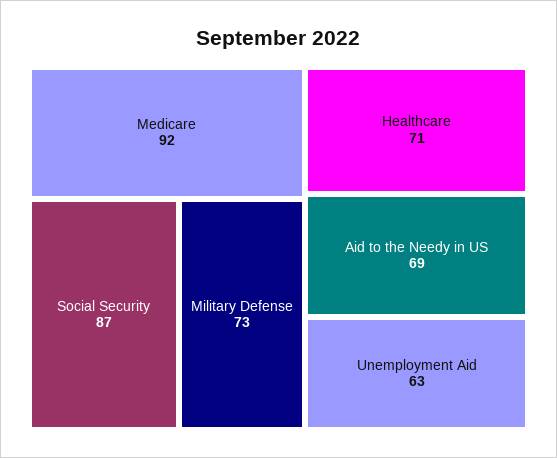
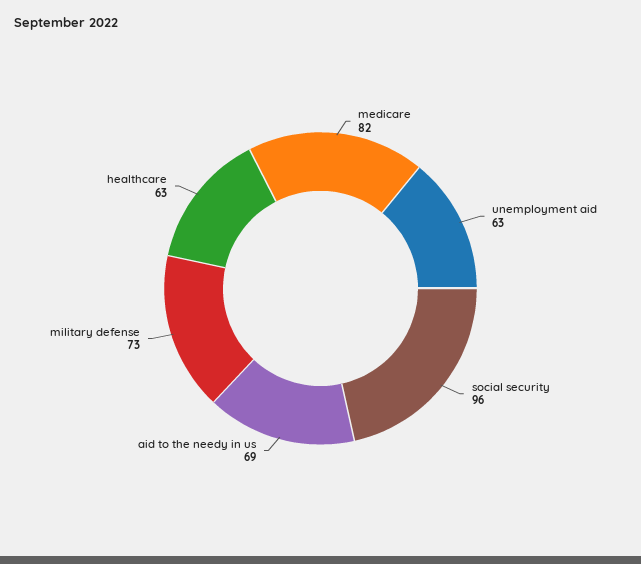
  {
-   "Medicare": 92,
+   "Medicare": 82,
-   "Social Security": 87,
+   "Social Security": 96,
    "Military Defense": 73,
-   "Healthcare": 71,
+   "Healthcare": 63,
    "Aid to the Needy in US": 69,
    "Unemployment Aid": 63
  }

